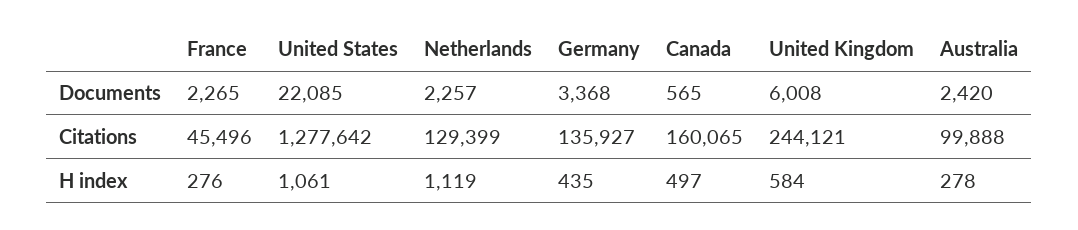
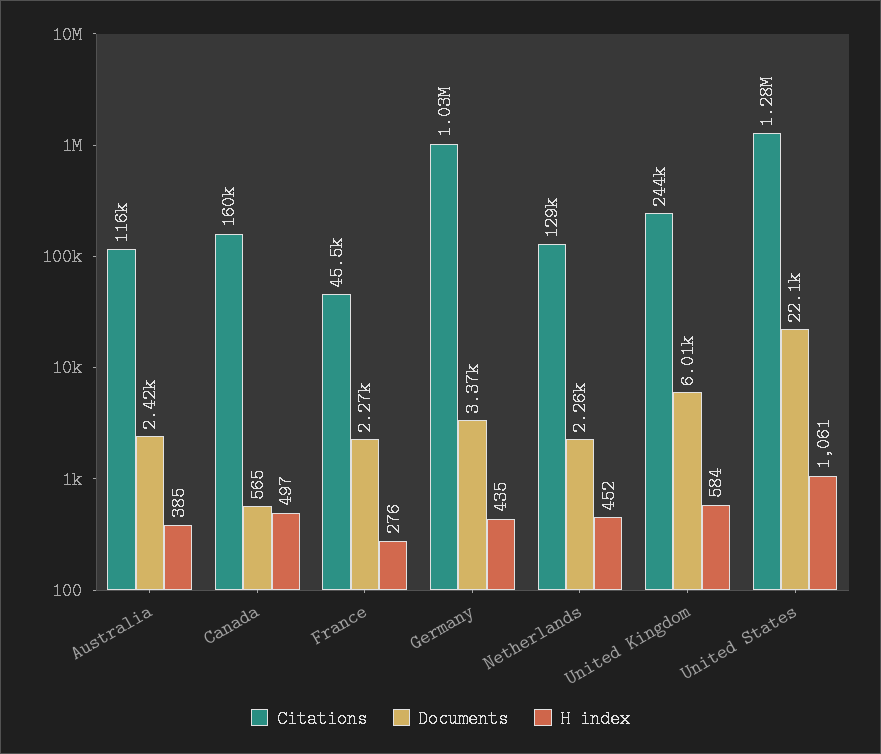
  {
    "Documents": {
      "France": 2265,
      "United States": 22085,
      "Netherlands": 2257,
      "Germany": 3368,
      "Canada": 565,
      "United Kingdom": 6008,
      "Australia": 2420
    },
    "Citations": {
      "France": 45496,
      "United States": 1277642,
      "Netherlands": 129399,
-     "Germany": 135927,
+     "Germany": 1030000,
      "Canada": 160065,
      "United Kingdom": 244121,
-     "Australia": 99888
+     "Australia": 116000
    },
    "H index": {
      "France": 276,
      "United States": 1061,
-     "Netherlands": 1119,
+     "Netherlands": 452,
      "Germany": 435,
      "Canada": 497,
      "United Kingdom": 584,
-     "Australia": 278
+     "Australia": 385
    }
  }

